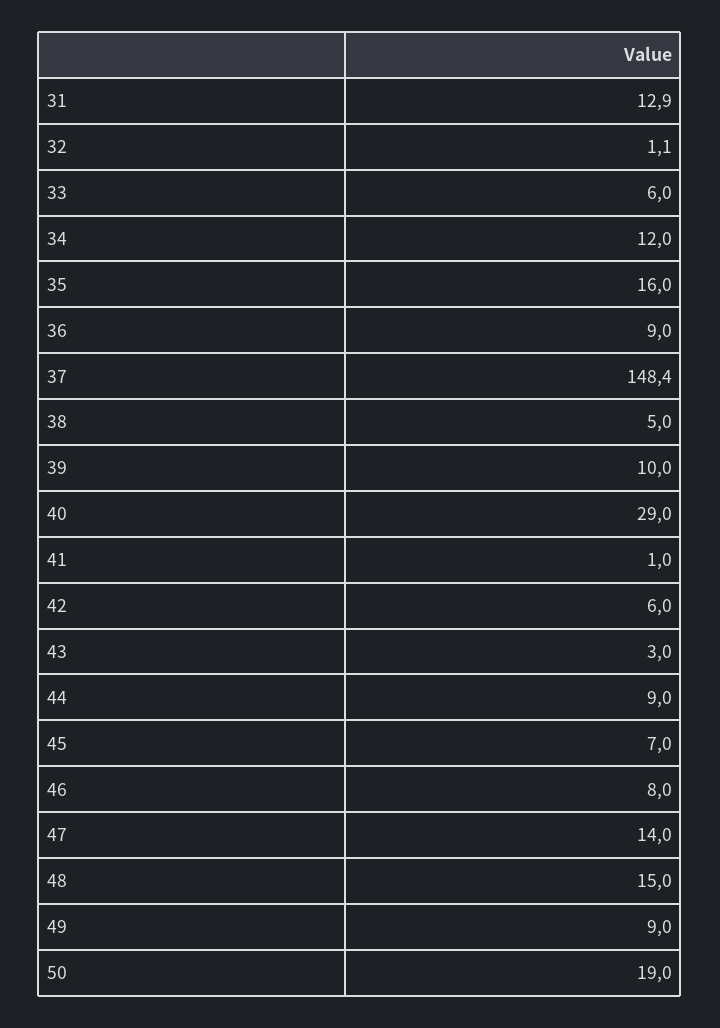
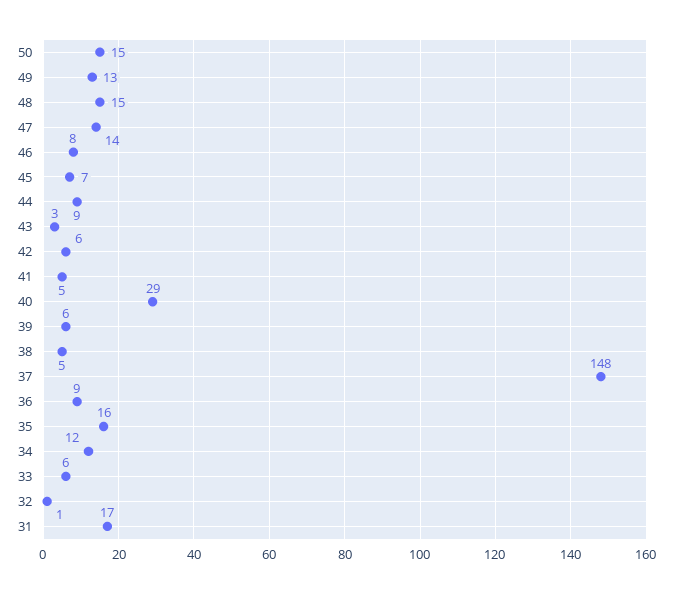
  {
-   "31": 12.9,
+   "31": 17,
    "32": 1.1,
    "33": 6,
    "34": 12,
    "35": 16,
    "36": 9,
    "37": 148.4,
    "38": 5,
-   "39": 10,
+   "39": 6,
    "40": 29,
-   "41": 1,
+   "41": 5,
    "42": 6,
    "43": 3,
    "44": 9,
    "45": 7,
    "46": 8,
    "47": 14,
    "48": 15,
-   "49": 9,
+   "49": 13,
-   "50": 19
+   "50": 15
  }

